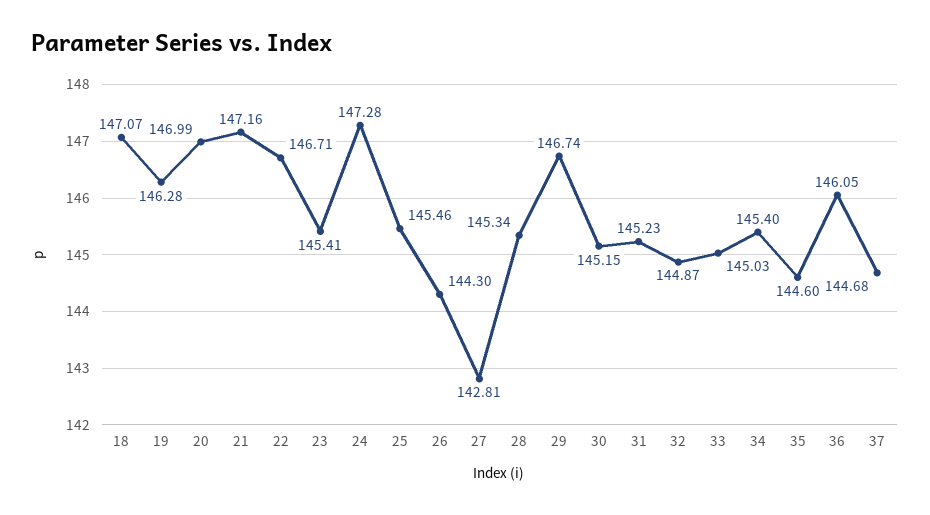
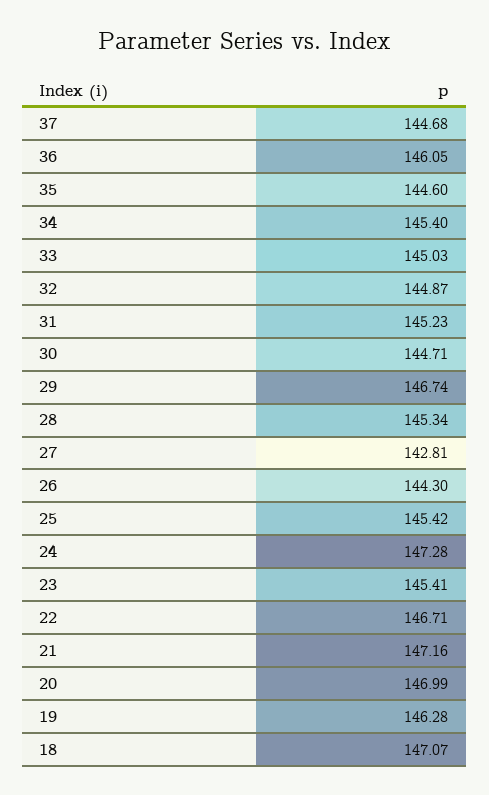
  {
    "18": 147.07,
    "19": 146.28,
    "20": 146.99,
    "21": 147.16,
    "22": 146.71,
    "23": 145.41,
    "24": 147.28,
-   "25": 145.46,
+   "25": 145.42,
    "26": 144.3,
    "27": 142.81,
    "28": 145.34,
    "29": 146.74,
-   "30": 145.15,
+   "30": 144.71,
    "31": 145.23,
    "32": 144.87,
    "33": 145.03,
    "34": 145.4,
    "35": 144.6,
    "36": 146.05,
    "37": 144.68
  }

